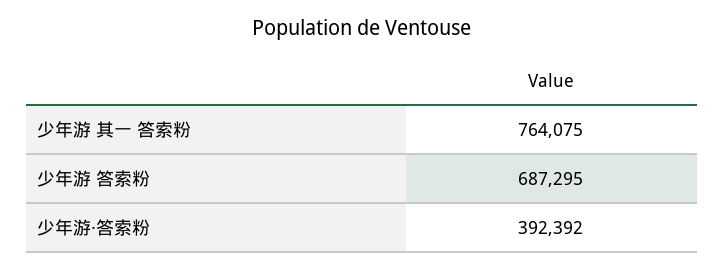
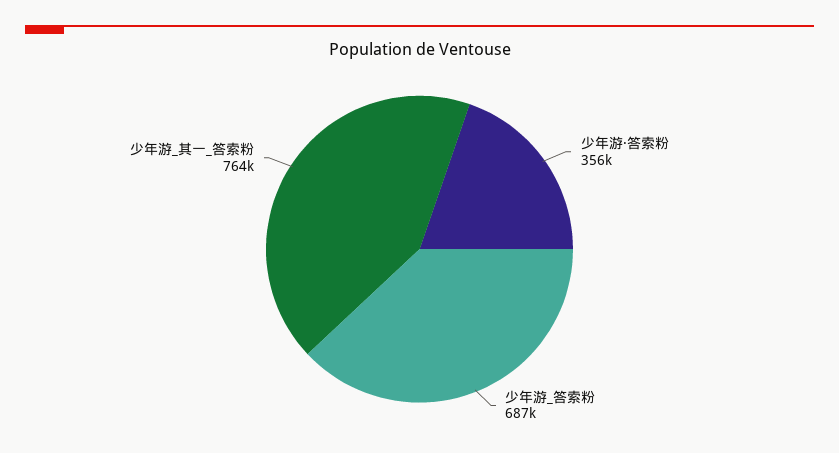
  {
    "少年游 其一 答索粉": 764075,
    "少年游 答索粉": 687295,
-   "少年游·答索粉": 392392
+   "少年游·答索粉": 356000
  }

